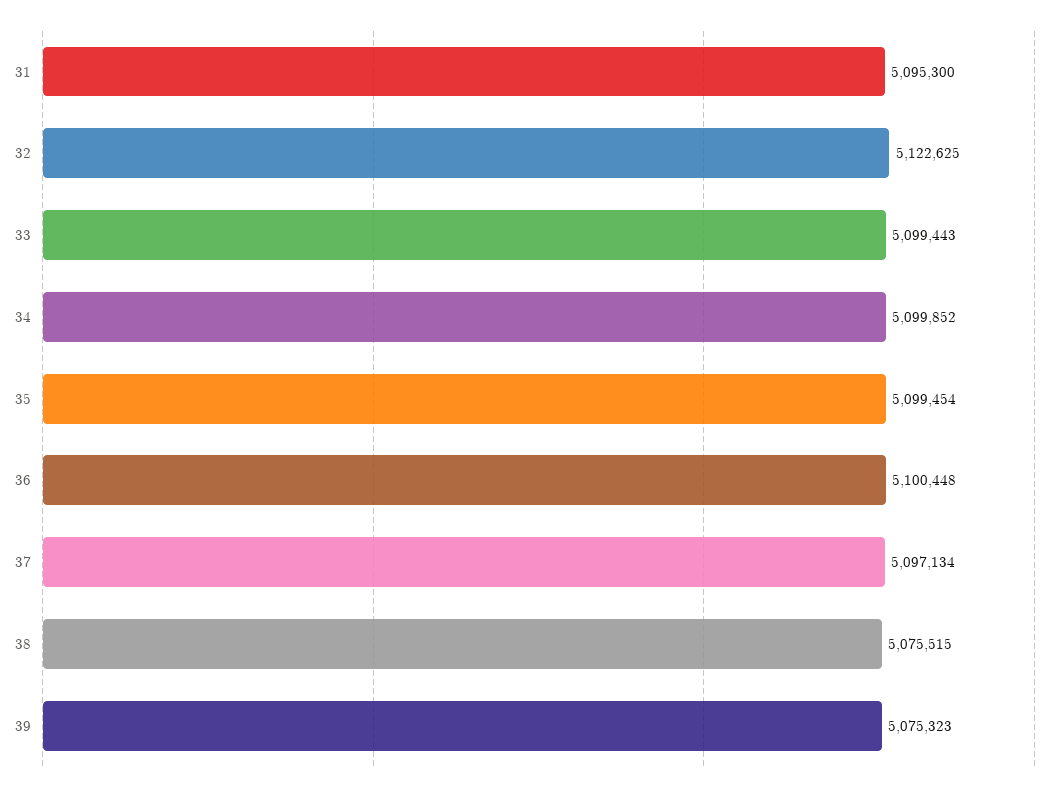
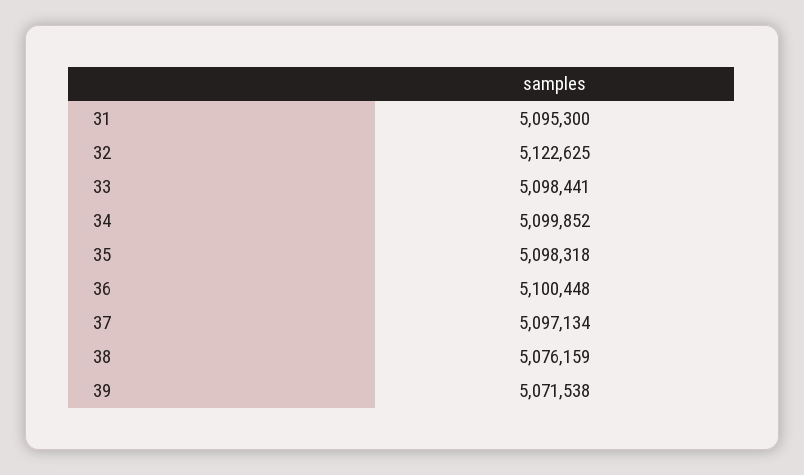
  {
    "31": 5095300,
    "32": 5122625,
-   "33": 5099443,
+   "33": 5098441,
    "34": 5099852,
-   "35": 5099454,
+   "35": 5098318,
    "36": 5100448,
    "37": 5097134,
-   "38": 5075515,
+   "38": 5076159,
-   "39": 5075323
+   "39": 5071538
  }

